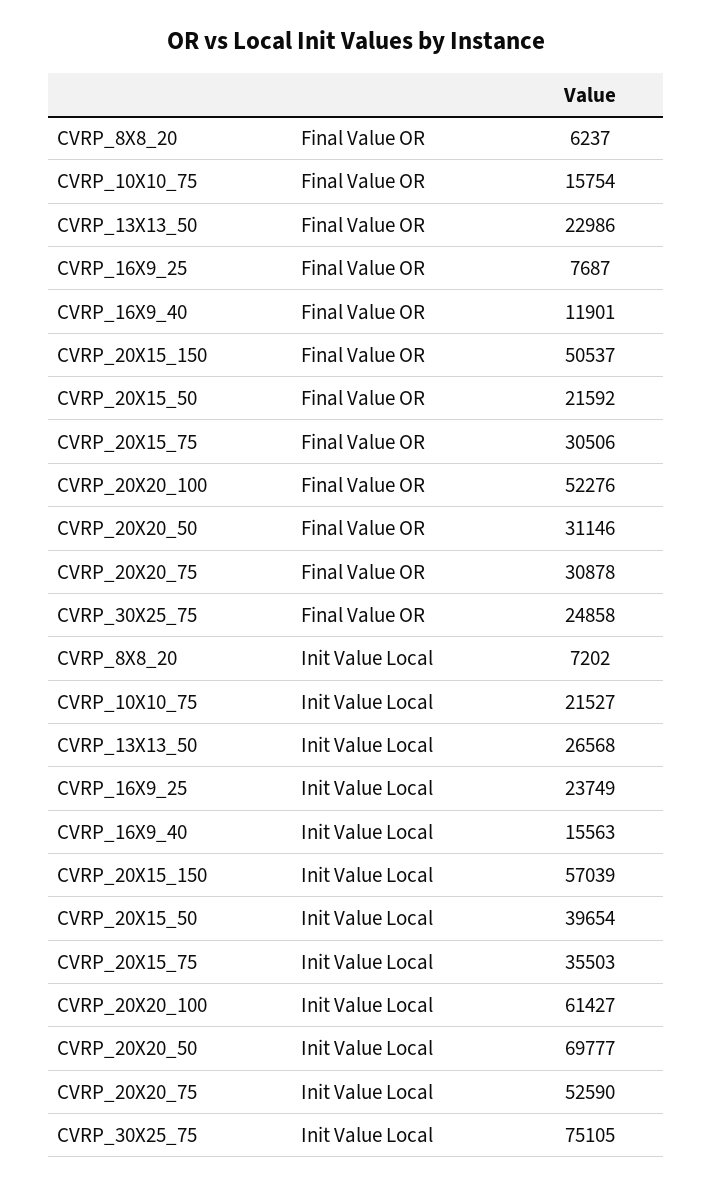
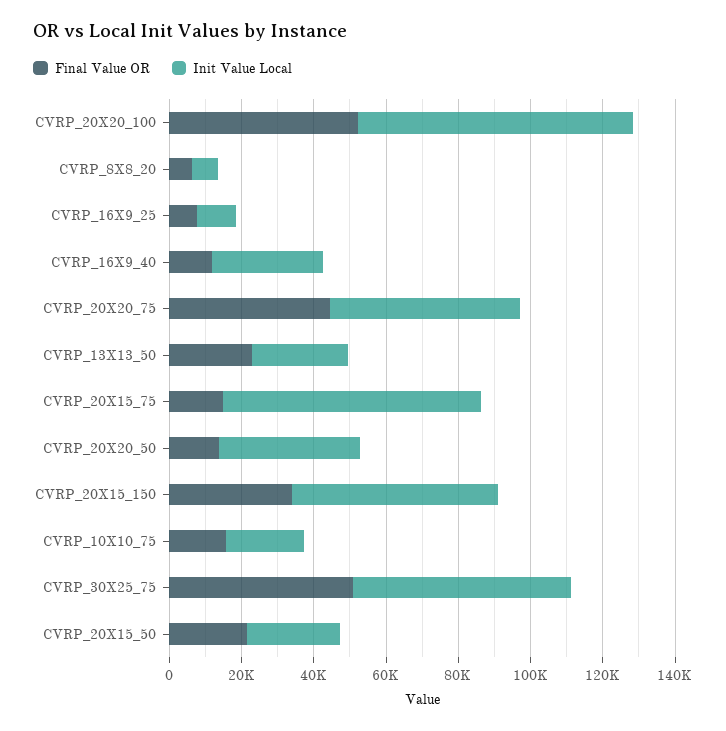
  {
    "Final Value OR": {
      "CVRP_8X8_20": 6237,
      "CVRP_10X10_75": 15754,
      "CVRP_13X13_50": 22986,
      "CVRP_16X9_25": 7687,
      "CVRP_16X9_40": 11901,
-     "CVRP_20X15_150": 50537,
+     "CVRP_20X15_150": 35000,
      "CVRP_20X15_50": 21592,
-     "CVRP_20X15_75": 30506,
+     "CVRP_20X15_75": 15000,
      "CVRP_20X20_100": 52276,
-     "CVRP_20X20_50": 31146,
+     "CVRP_20X20_50": 15000,
-     "CVRP_20X20_75": 30878,
+     "CVRP_20X20_75": 45000,
-     "CVRP_30X25_75": 24858
+     "CVRP_30X25_75": 50000
    },
    "Init Value Local": {
      "CVRP_8X8_20": 7202,
      "CVRP_10X10_75": 21527,
      "CVRP_13X13_50": 26568,
-     "CVRP_16X9_25": 23749,
+     "CVRP_16X9_25": 10000,
-     "CVRP_16X9_40": 15563,
+     "CVRP_16X9_40": 30000,
      "CVRP_20X15_150": 57039,
-     "CVRP_20X15_50": 39654,
+     "CVRP_20X15_50": 25000,
-     "CVRP_20X15_75": 35503,
+     "CVRP_20X15_75": 70000,
-     "CVRP_20X20_100": 61427,
+     "CVRP_20X20_100": 75000,
-     "CVRP_20X20_50": 69777,
+     "CVRP_20X20_50": 40000,
      "CVRP_20X20_75": 52590,
-     "CVRP_30X25_75": 75105
+     "CVRP_30X25_75": 60000
    }
  }

